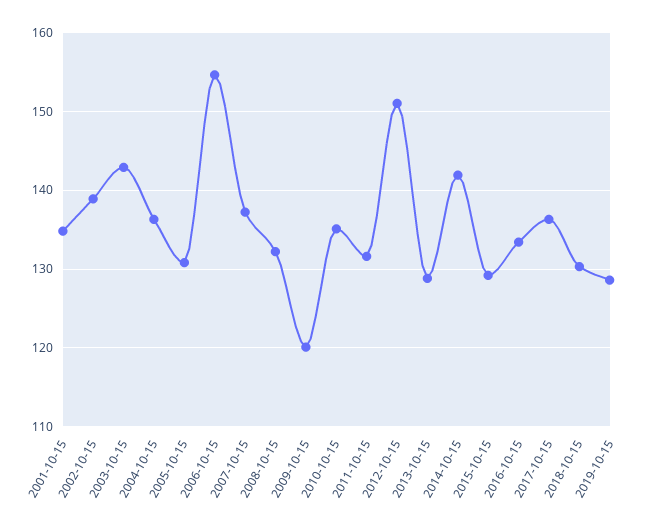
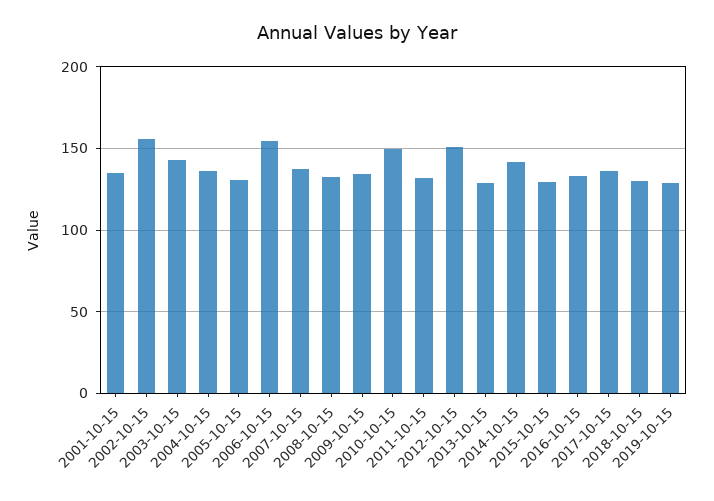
  {
    "2001-10-15": 135,
-   "2002-10-15": 139,
+   "2002-10-15": 155,
    "2003-10-15": 143,
    "2004-10-15": 136,
    "2005-10-15": 131,
    "2006-10-15": 155,
    "2007-10-15": 137,
    "2008-10-15": 132,
-   "2009-10-15": 120,
+   "2009-10-15": 135,
-   "2010-10-15": 135,
+   "2010-10-15": 150,
    "2011-10-15": 132,
    "2012-10-15": 151,
    "2013-10-15": 129,
    "2014-10-15": 142,
    "2015-10-15": 129,
    "2016-10-15": 133,
    "2017-10-15": 136,
    "2018-10-15": 130,
    "2019-10-15": 129
  }

